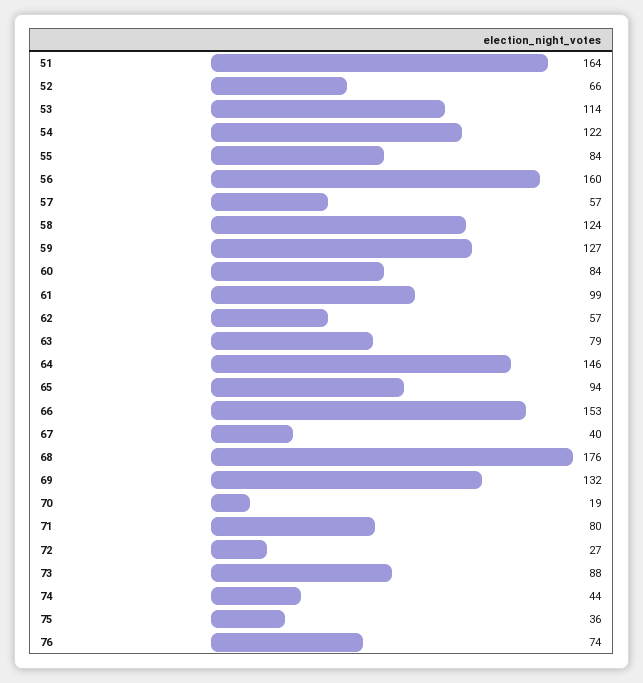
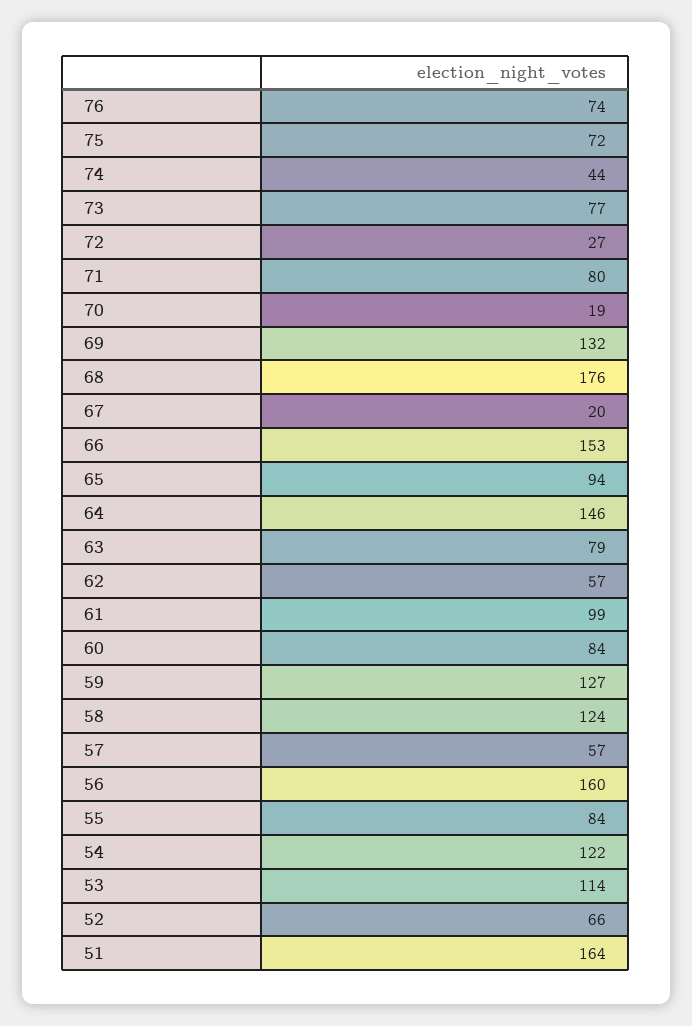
  {
    "51": 164,
    "52": 66,
    "53": 114,
    "54": 122,
    "55": 84,
    "56": 160,
    "57": 57,
    "58": 124,
    "59": 127,
    "60": 84,
    "61": 99,
    "62": 57,
    "63": 79,
    "64": 146,
    "65": 94,
    "66": 153,
-   "67": 40,
+   "67": 20,
    "68": 176,
    "69": 132,
    "70": 19,
    "71": 80,
    "72": 27,
-   "73": 88,
+   "73": 77,
    "74": 44,
-   "75": 36,
+   "75": 72,
    "76": 74
  }

